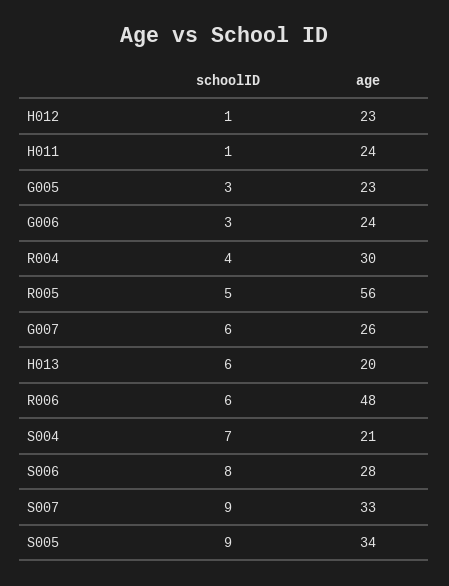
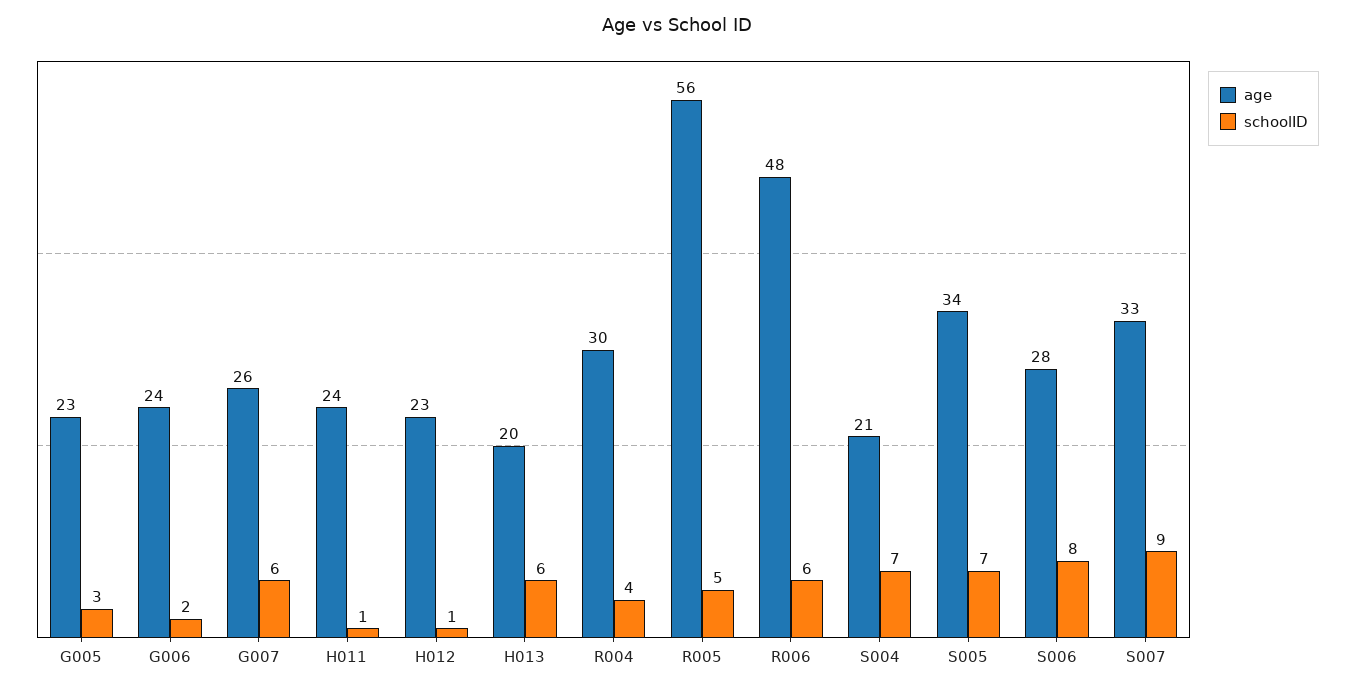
  {
    "schoolID": {
      "H012": 1,
      "H011": 1,
      "G005": 3,
-     "G006": 3,
+     "G006": 2,
      "R004": 4,
      "R005": 5,
      "G007": 6,
      "H013": 6,
      "R006": 6,
      "S004": 7,
      "S006": 8,
      "S007": 9,
-     "S005": 9
+     "S005": 7
    },
    "age": {
      "H012": 23,
      "H011": 24,
      "G005": 23,
      "G006": 24,
      "R004": 30,
      "R005": 56,
      "G007": 26,
      "H013": 20,
      "R006": 48,
      "S004": 21,
      "S006": 28,
      "S007": 33,
      "S005": 34
    }
  }

